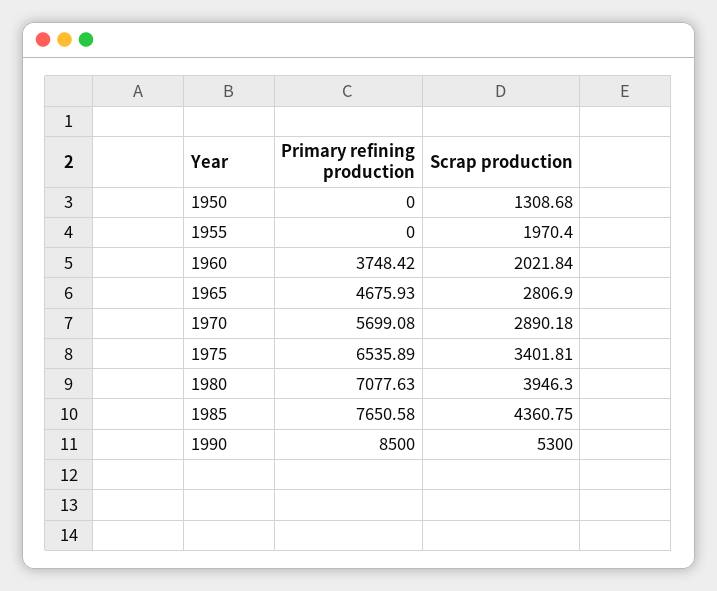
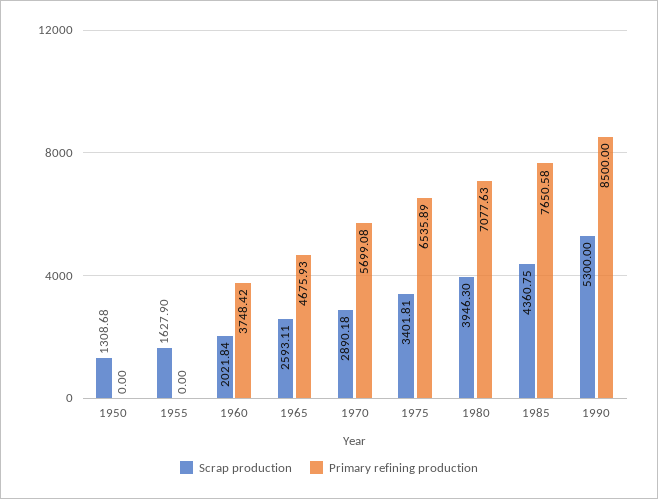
  {
    "Primary refining production": {
      "1950": 0,
      "1955": 0,
      "1960": 3748.42,
      "1965": 4675.93,
      "1970": 5699.08,
      "1975": 6535.89,
      "1980": 7077.63,
      "1985": 7650.58,
      "1990": 8500
    },
    "Scrap production": {
      "1950": 1308.68,
-     "1955": 1970.4,
+     "1955": 1627.9,
      "1960": 2021.84,
-     "1965": 2806.9,
+     "1965": 2593.11,
      "1970": 2890.18,
      "1975": 3401.81,
      "1980": 3946.3,
      "1985": 4360.75,
      "1990": 5300
    }
  }

